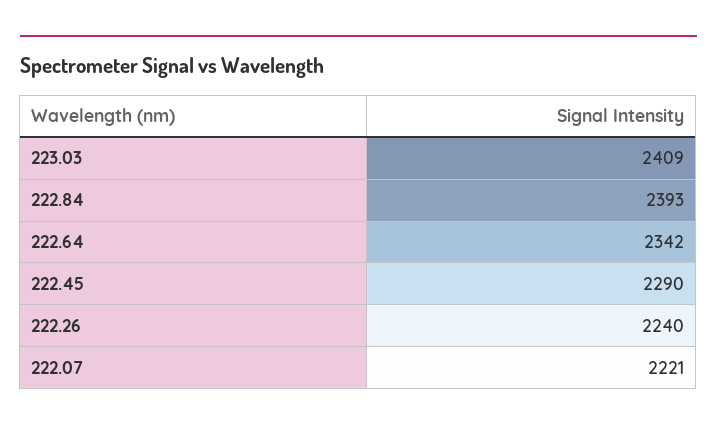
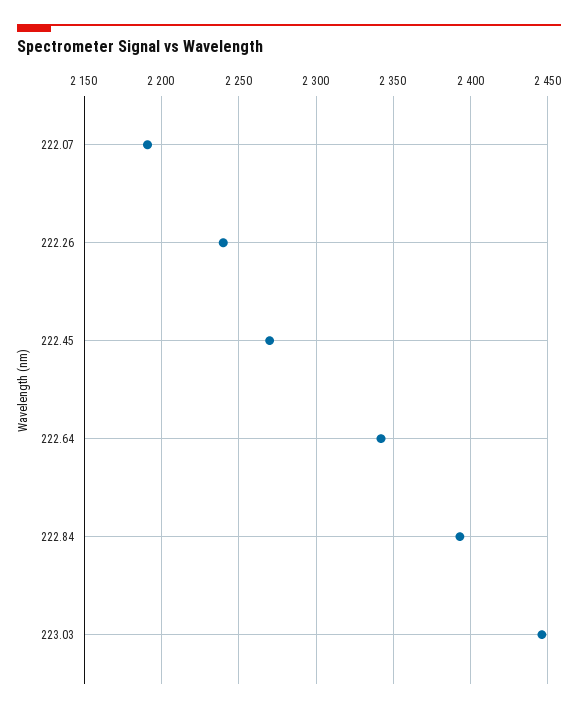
  {
-   "223.03": 2409,
+   "223.03": 2445,
    "222.84": 2393,
    "222.64": 2342,
-   "222.45": 2290,
+   "222.45": 2270,
    "222.26": 2240,
-   "222.07": 2221
+   "222.07": 2190
  }

